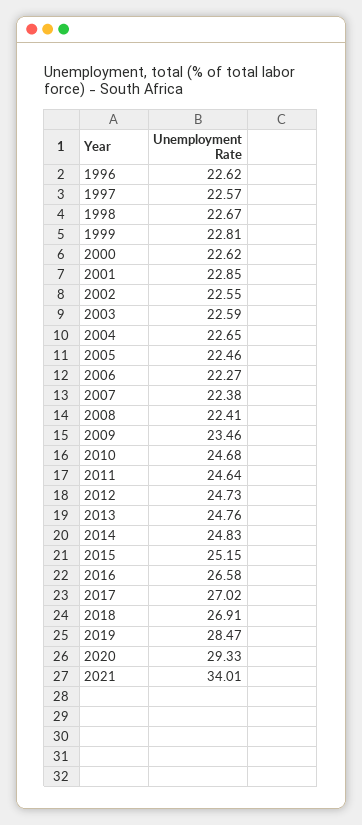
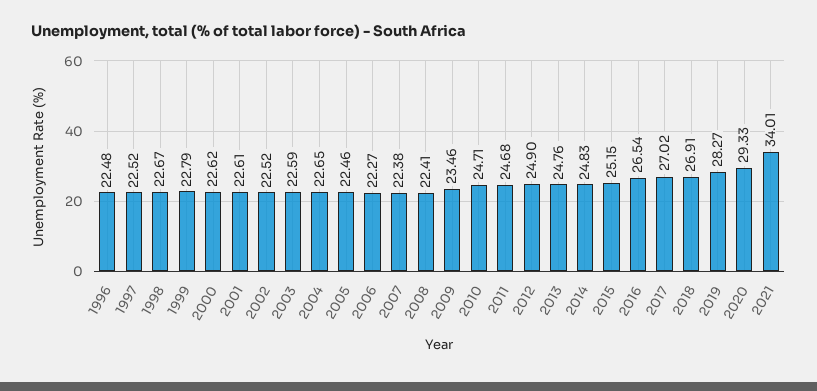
  {
-   "1996": 22.62,
+   "1996": 22.48,
-   "1997": 22.57,
+   "1997": 22.52,
    "1998": 22.67,
-   "1999": 22.81,
+   "1999": 22.79,
    "2000": 22.62,
-   "2001": 22.85,
+   "2001": 22.61,
-   "2002": 22.55,
+   "2002": 22.52,
    "2003": 22.59,
    "2004": 22.65,
    "2005": 22.46,
    "2006": 22.27,
    "2007": 22.38,
    "2008": 22.41,
    "2009": 23.46,
-   "2010": 24.68,
+   "2010": 24.71,
-   "2011": 24.64,
+   "2011": 24.68,
-   "2012": 24.73,
+   "2012": 24.9,
    "2013": 24.76,
    "2014": 24.83,
    "2015": 25.15,
-   "2016": 26.58,
+   "2016": 26.54,
    "2017": 27.02,
    "2018": 26.91,
-   "2019": 28.47,
+   "2019": 28.27,
    "2020": 29.33,
    "2021": 34.01
  }

